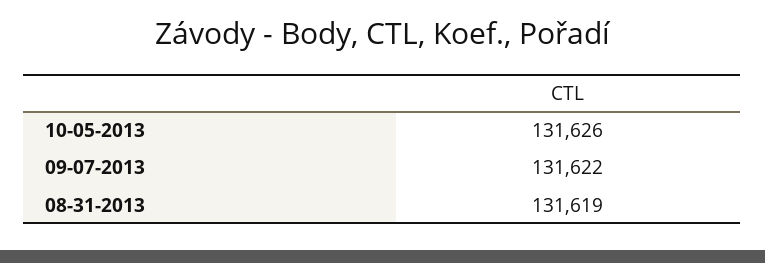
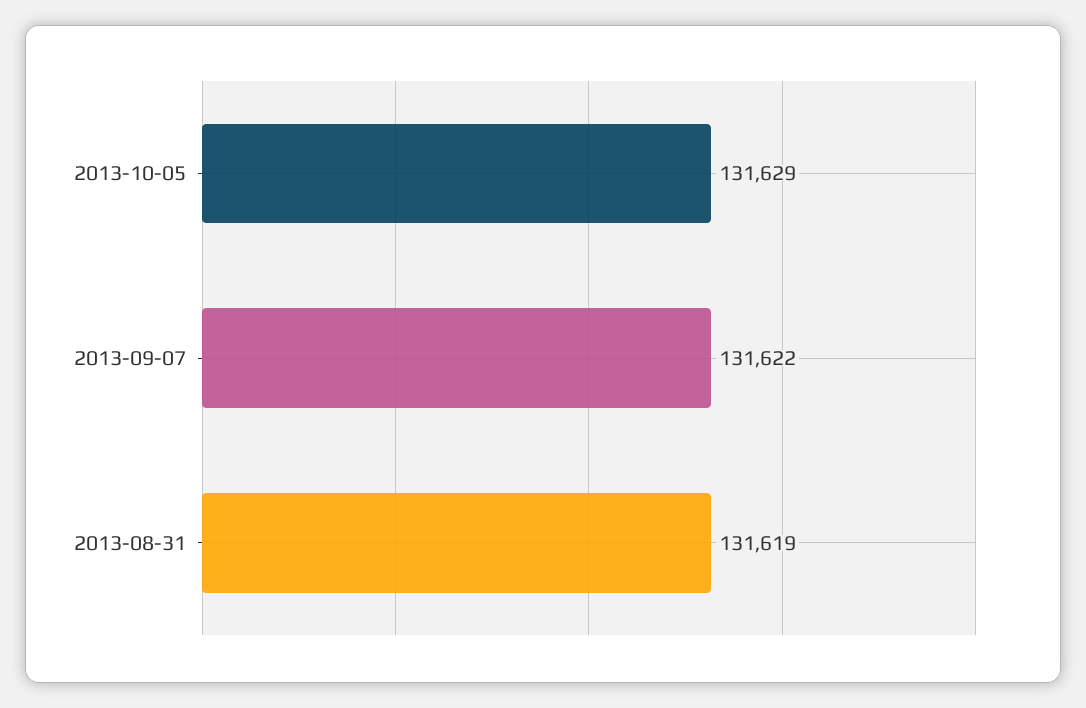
  {
-   "10-05-2013": 131626,
+   "10-05-2013": 131629,
    "09-07-2013": 131622,
    "08-31-2013": 131619
  }

